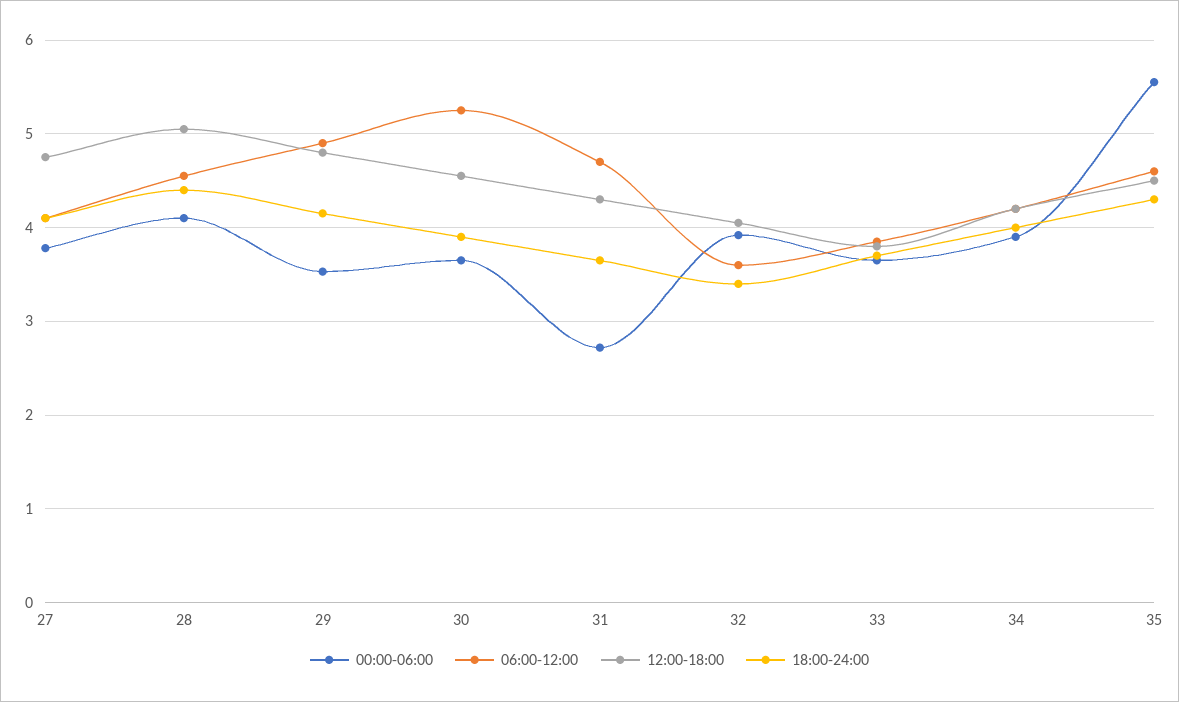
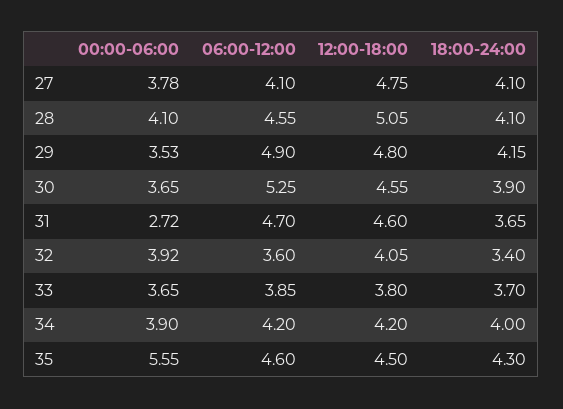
  {
    "00:00-06:00": {
      "27": 3.78,
      "28": 4.1,
      "29": 3.53,
      "30": 3.65,
      "31": 2.72,
      "32": 3.92,
      "33": 3.65,
      "34": 3.9,
      "35": 5.55
    },
    "06:00-12:00": {
      "27": 4.1,
      "28": 4.55,
      "29": 4.9,
      "30": 5.25,
      "31": 4.7,
      "32": 3.6,
      "33": 3.85,
      "34": 4.2,
      "35": 4.6
    },
    "12:00-18:00": {
      "27": 4.75,
      "28": 5.05,
      "29": 4.8,
      "30": 4.55,
-     "31": 4.3,
+     "31": 4.6,
      "32": 4.05,
      "33": 3.8,
      "34": 4.2,
      "35": 4.5
    },
    "18:00-24:00": {
      "27": 4.1,
-     "28": 4.4,
+     "28": 4.1,
      "29": 4.15,
      "30": 3.9,
      "31": 3.65,
      "32": 3.4,
      "33": 3.7,
      "34": 4,
      "35": 4.3
    }
  }

